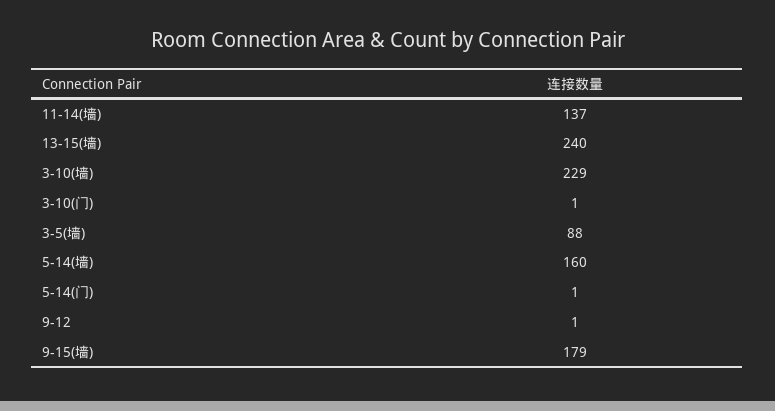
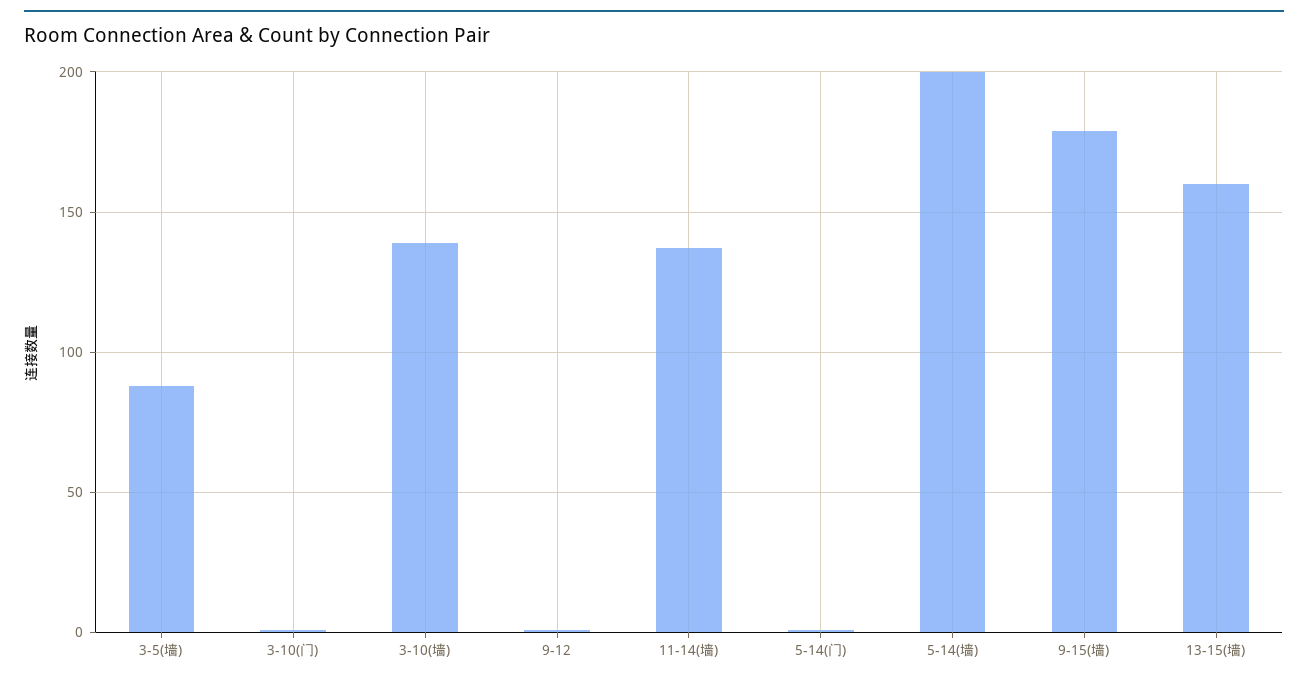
  {
    "11-14(墙)": 137,
-   "13-15(墙)": 240,
+   "13-15(墙)": 160,
-   "3-10(墙)": 229,
+   "3-10(墙)": 140,
    "3-10(门)": 1,
    "3-5(墙)": 88,
-   "5-14(墙)": 160,
+   "5-14(墙)": 200,
    "5-14(门)": 1,
    "9-12": 1,
    "9-15(墙)": 179
  }

